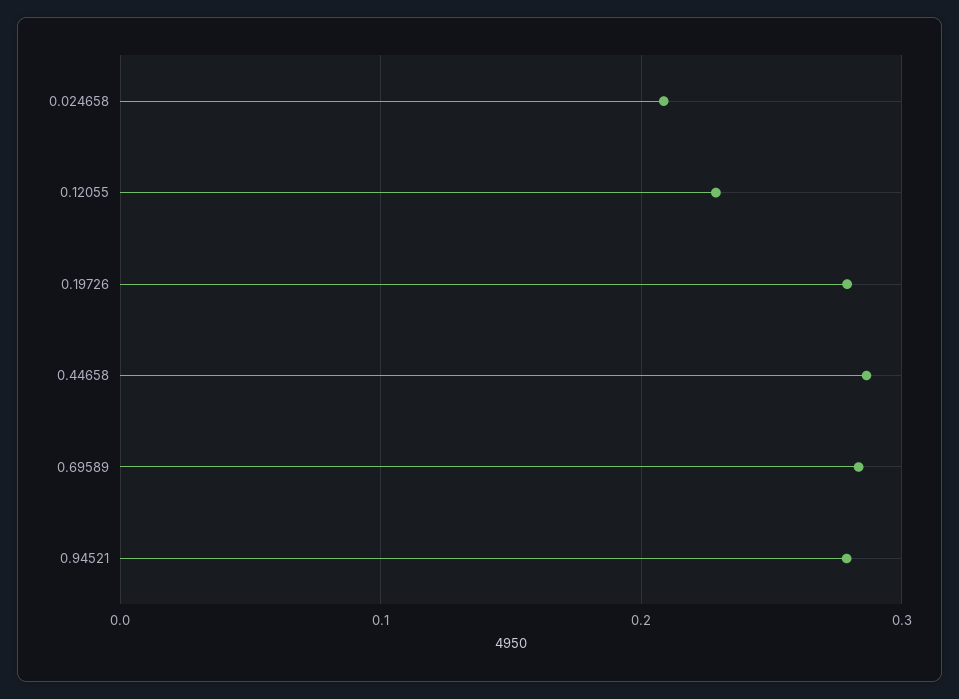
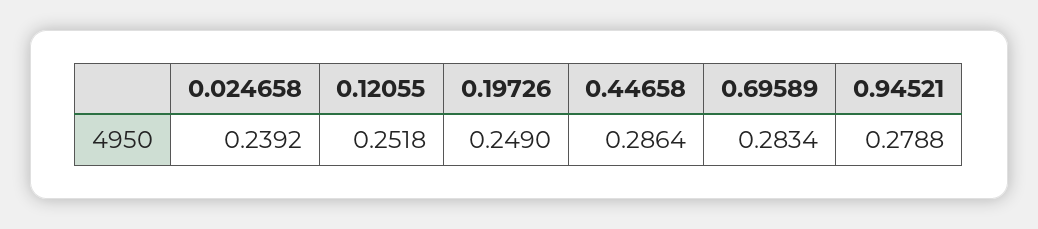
  {
-   "0.024658": 0.21,
+   "0.024658": 0.2392,
-   "0.12055": 0.23,
+   "0.12055": 0.2518,
-   "0.19726": 0.28,
+   "0.19726": 0.249,
    "0.44658": 0.2864,
    "0.69589": 0.2834,
    "0.94521": 0.2788
  }

